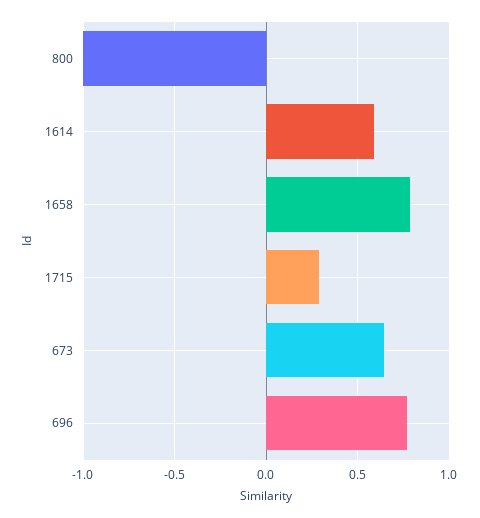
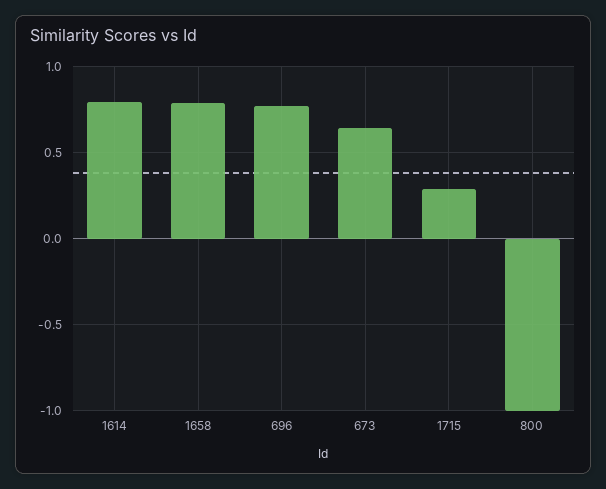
  {
    "800": -1,
-   "1614": 0.6,
+   "1614": 0.8,
    "1658": 0.8,
    "1715": 0.3,
    "673": 0.65,
    "696": 0.75
  }

